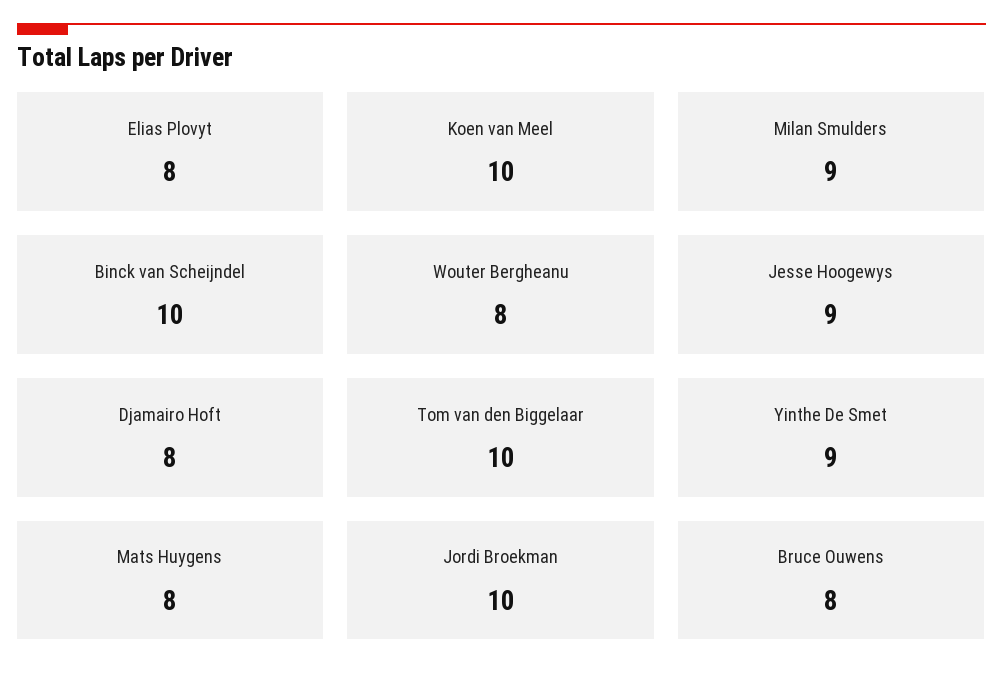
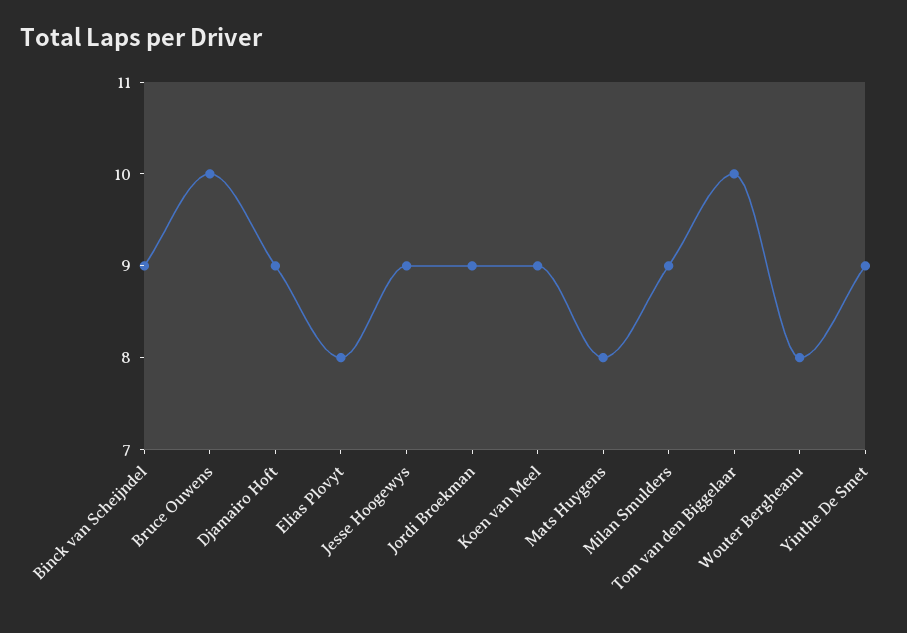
  {
    "Elias Plovyt": 8,
-   "Koen van Meel": 10,
+   "Koen van Meel": 9,
    "Milan Smulders": 9,
-   "Binck van Scheijndel": 10,
+   "Binck van Scheijndel": 9,
    "Wouter Bergheanu": 8,
    "Jesse Hoogewys": 9,
-   "Djamairo Hoft": 8,
+   "Djamairo Hoft": 9,
    "Tom van den Biggelaar": 10,
    "Yinthe De Smet": 9,
    "Mats Huygens": 8,
-   "Jordi Broekman": 10,
+   "Jordi Broekman": 9,
-   "Bruce Ouwens": 8
+   "Bruce Ouwens": 10
  }

